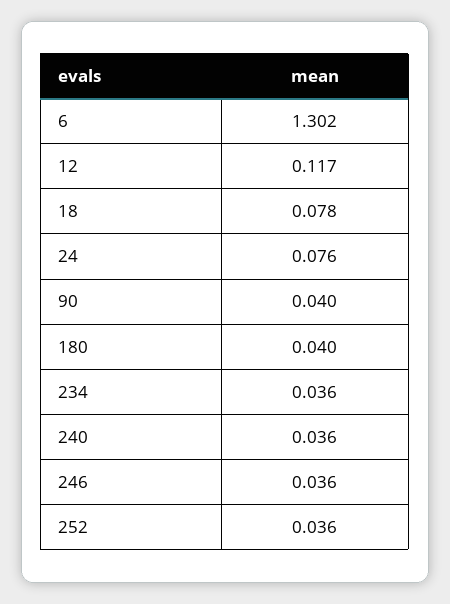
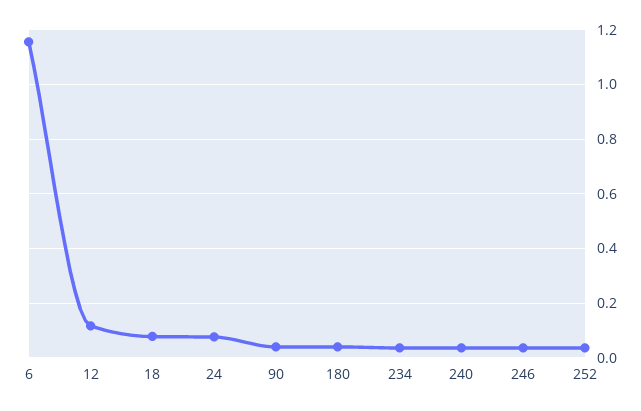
  {
-   "6": 1.302,
+   "6": 1.15,
    "12": 0.117,
    "18": 0.078,
    "24": 0.076,
    "90": 0.04,
    "180": 0.04,
    "234": 0.036,
    "240": 0.036,
    "246": 0.036,
    "252": 0.036
  }

